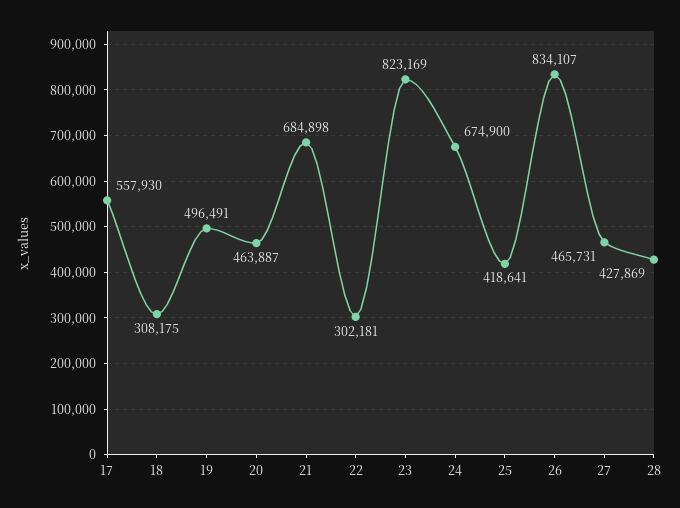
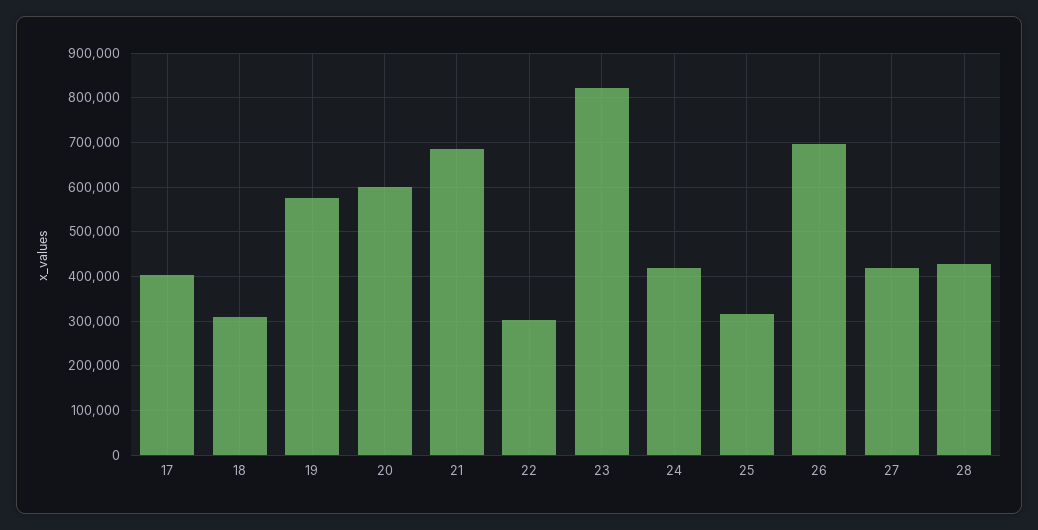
  {
-   "17": 557930,
+   "17": 400000,
    "18": 308175,
-   "19": 496491,
+   "19": 580000,
-   "20": 463887,
+   "20": 600000,
    "21": 684898,
    "22": 302181,
    "23": 823169,
-   "24": 674900,
+   "24": 420000,
-   "25": 418641,
+   "25": 320000,
-   "26": 834107,
+   "26": 700000,
-   "27": 465731,
+   "27": 420000,
    "28": 427869
  }

